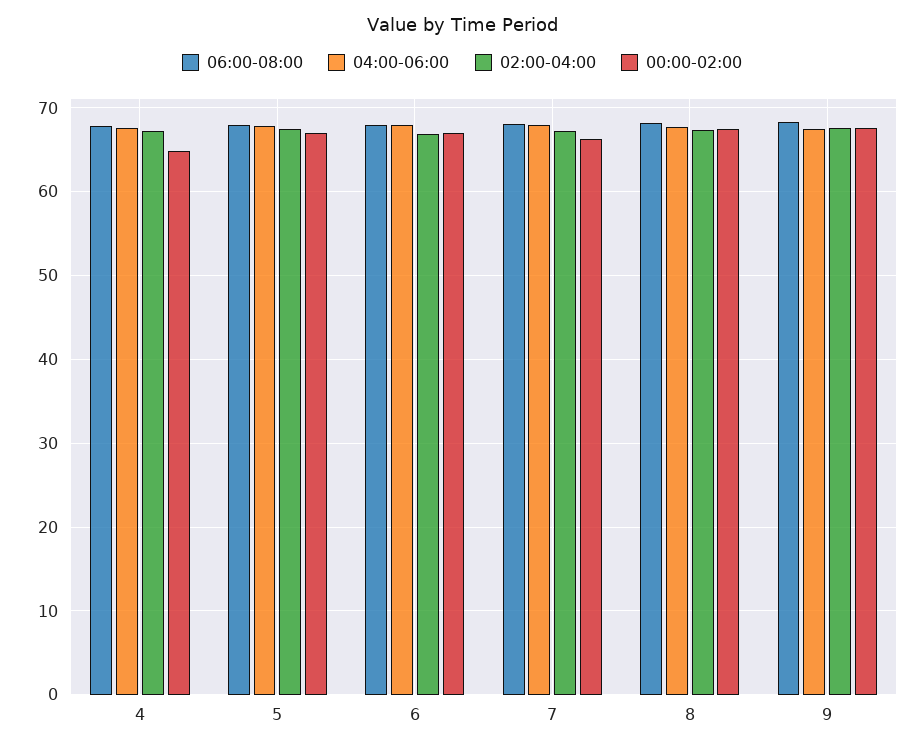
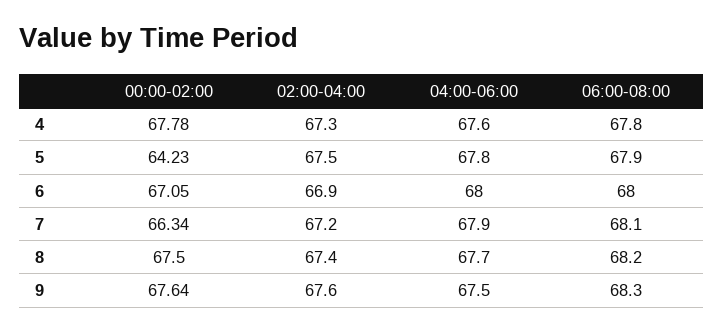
  {
    "06:00-08:00": {
      "4": 67.8,
      "5": 67.9,
      "6": 68,
      "7": 68.1,
      "8": 68.2,
      "9": 68.3
    },
    "04:00-06:00": {
      "4": 67.6,
      "5": 67.8,
      "6": 68,
      "7": 67.9,
      "8": 67.7,
      "9": 67.5
    },
    "02:00-04:00": {
      "4": 67.3,
      "5": 67.5,
      "6": 66.9,
      "7": 67.2,
      "8": 67.4,
      "9": 67.6
    },
    "00:00-02:00": {
-     "4": 65,
+     "4": 67.78,
-     "5": 67,
+     "5": 64.23,
      "6": 67.05,
      "7": 66.34,
      "8": 67.5,
      "9": 67.64
    }
  }

